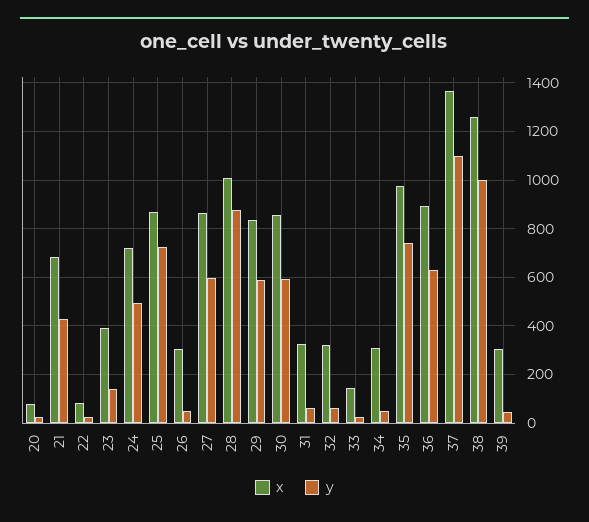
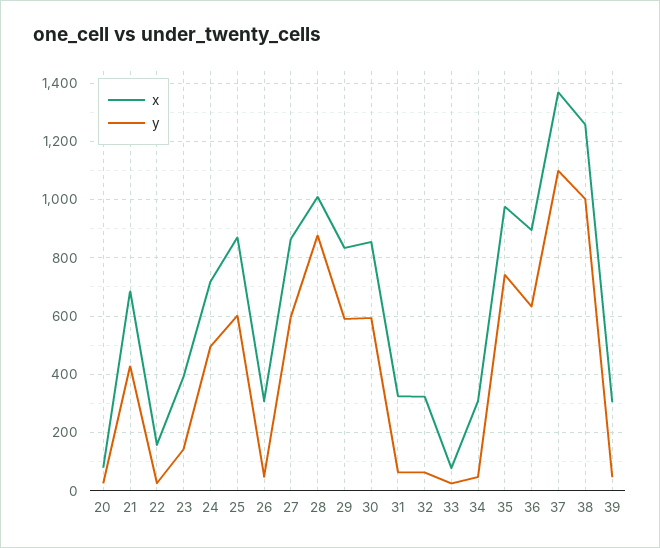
  {
    "x": {
      "20": 75,
      "21": 675,
-     "22": 75,
+     "22": 150,
      "23": 400,
      "24": 725,
      "25": 875,
      "26": 300,
      "27": 875,
      "28": 1000,
      "29": 825,
      "30": 850,
      "31": 325,
      "32": 325,
-     "33": 150,
+     "33": 75,
      "34": 300,
      "35": 975,
      "36": 900,
      "37": 1375,
      "38": 1250,
      "39": 300
    },
    "y": {
      "20": 25,
      "21": 425,
      "22": 25,
      "23": 150,
      "24": 500,
-     "25": 725,
+     "25": 600,
      "26": 50,
      "27": 600,
      "28": 875,
      "29": 600,
      "30": 600,
      "31": 75,
      "32": 75,
      "33": 25,
      "34": 50,
      "35": 750,
      "36": 625,
      "37": 1100,
      "38": 1000,
      "39": 50
    }
  }

